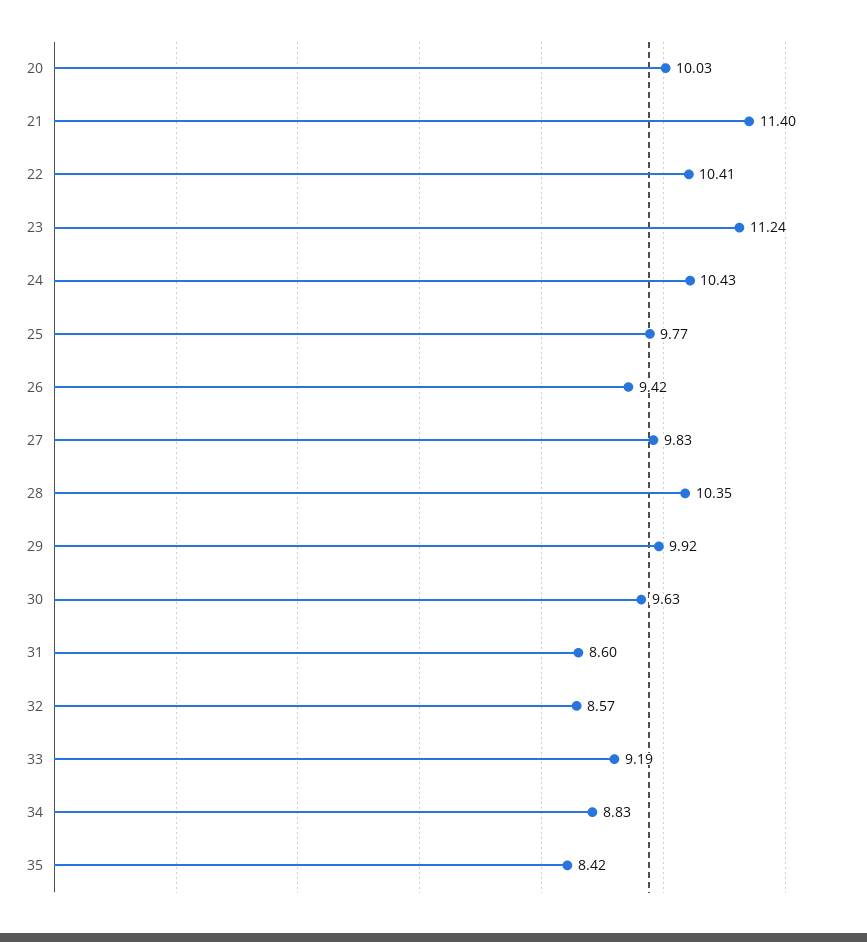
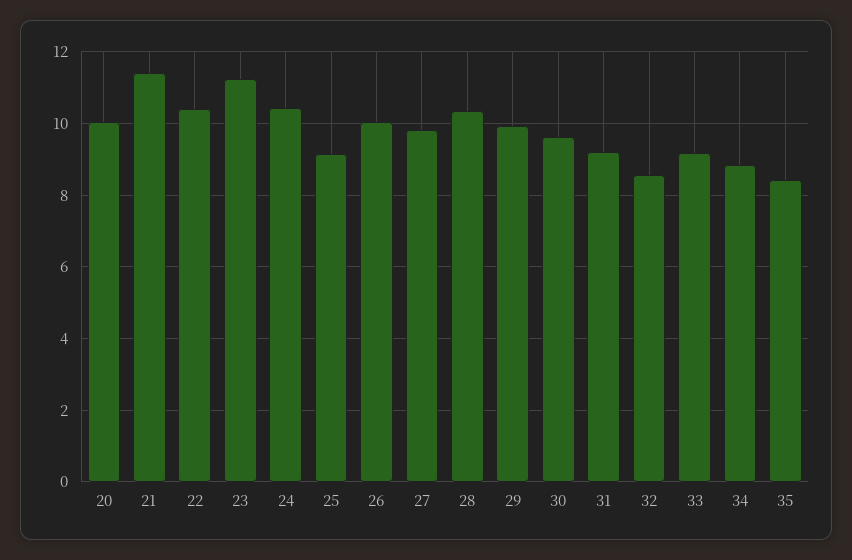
  {
    "20": 10.03,
    "21": 11.4,
    "22": 10.41,
    "23": 11.24,
    "24": 10.43,
-   "25": 9.77,
+   "25": 9.2,
-   "26": 9.42,
+   "26": 10,
    "27": 9.83,
    "28": 10.35,
    "29": 9.92,
    "30": 9.63,
-   "31": 8.6,
+   "31": 9.2,
    "32": 8.57,
    "33": 9.19,
    "34": 8.83,
    "35": 8.42
  }

